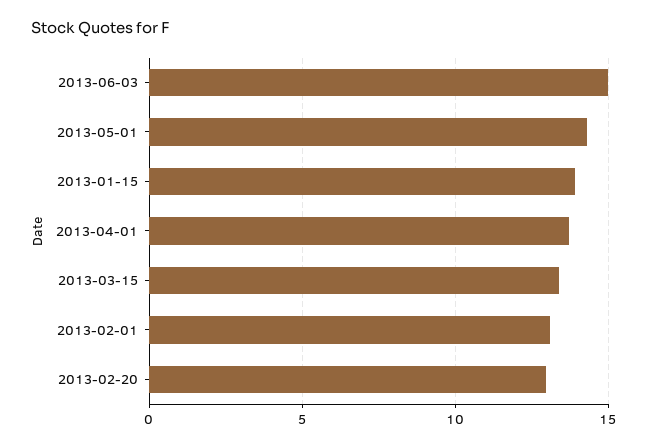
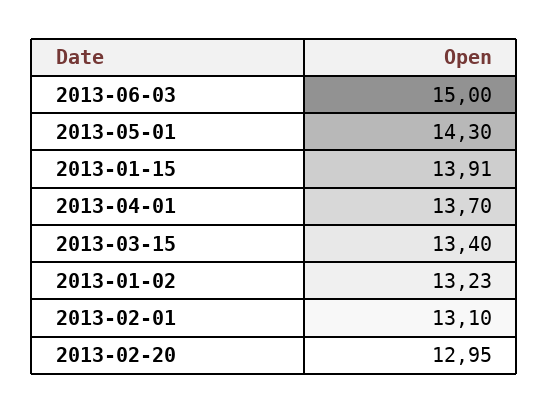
  {
    "2013-06-03": 15,
    "2013-05-01": 14.3,
    "2013-01-15": 13.91,
    "2013-04-01": 13.7,
    "2013-03-15": 13.4,
    "2013-02-01": 13.1,
-   "2013-02-20": 12.95
+   "2013-02-20": 12.95,
+   "2013-01-02": 13.23
  }

